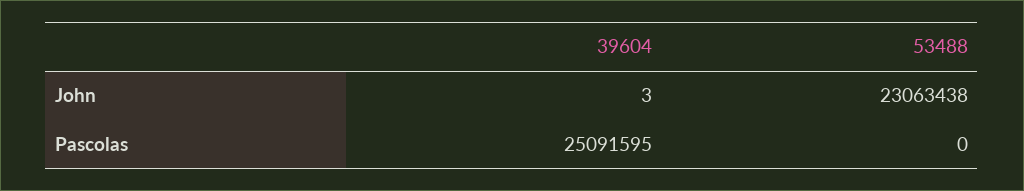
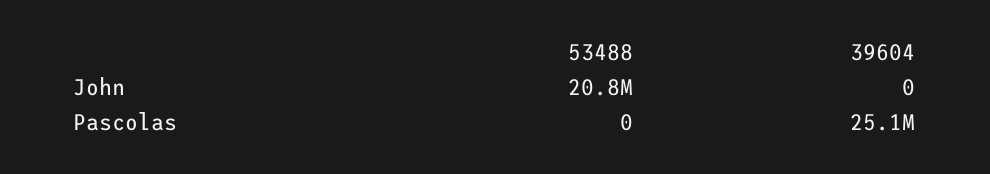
  {
    "39604": {
-     "John": 3,
+     "John": 0,
      "Pascolas": 25091595
    },
    "53488": {
-     "John": 23063438,
+     "John": 20800000,
      "Pascolas": 0
    }
  }

